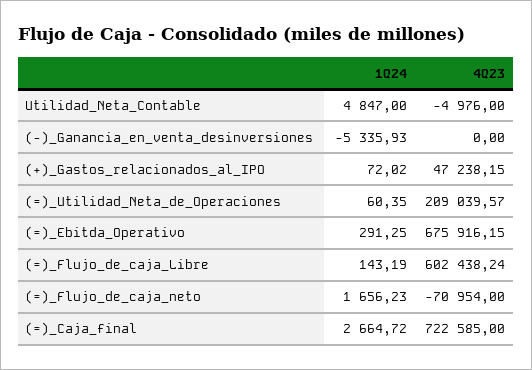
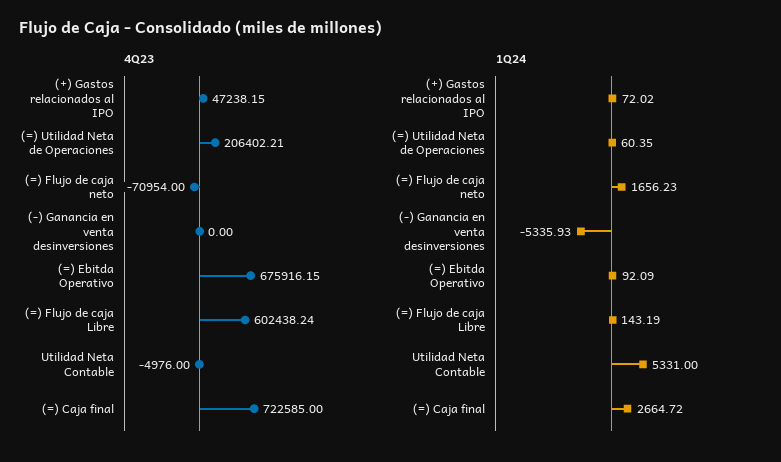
  {
    "1Q24": {
-     "Utilidad_Neta_Contable": 4847,
+     "Utilidad_Neta_Contable": 5331,
      "(-)_Ganancia_en_venta_desinversiones": -5335.93,
      "(+)_Gastos_relacionados_al_IPO": 72.02,
      "(=)_Utilidad_Neta_de_Operaciones": 60.35,
-     "(=)_Ebitda_Operativo": 291.25,
+     "(=)_Ebitda_Operativo": 92.09,
      "(=)_Flujo_de_caja_Libre": 143.19,
      "(=)_Flujo_de_caja_neto": 1656.23,
      "(=)_Caja_final": 2664.72
    },
    "4Q23": {
      "Utilidad_Neta_Contable": -4976,
      "(-)_Ganancia_en_venta_desinversiones": 0,
      "(+)_Gastos_relacionados_al_IPO": 47238.15,
-     "(=)_Utilidad_Neta_de_Operaciones": 209039.57,
+     "(=)_Utilidad_Neta_de_Operaciones": 206402.21,
      "(=)_Ebitda_Operativo": 675916.15,
      "(=)_Flujo_de_caja_Libre": 602438.24,
      "(=)_Flujo_de_caja_neto": -70954,
      "(=)_Caja_final": 722585
    }
  }

